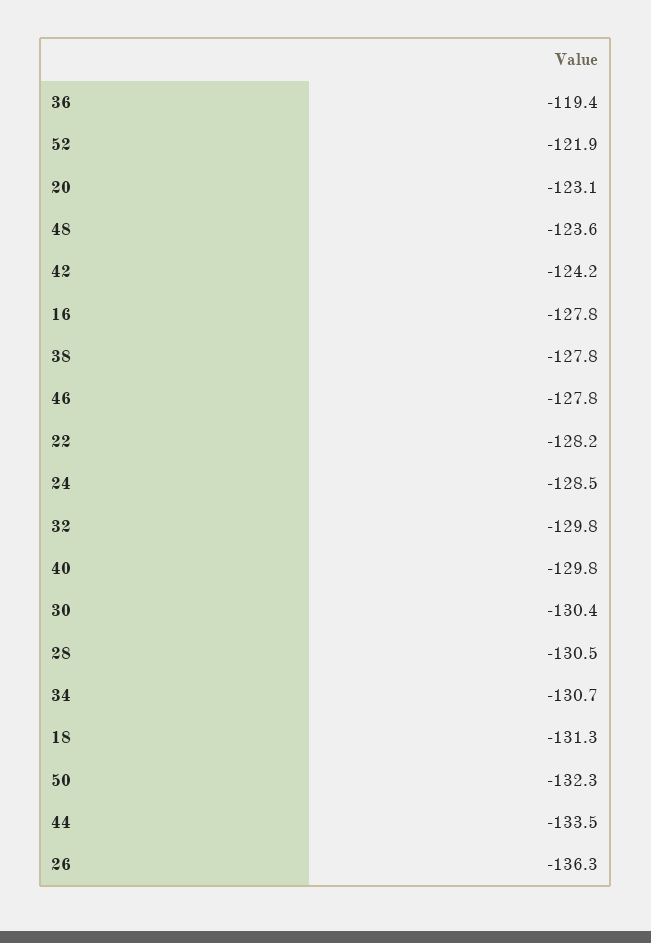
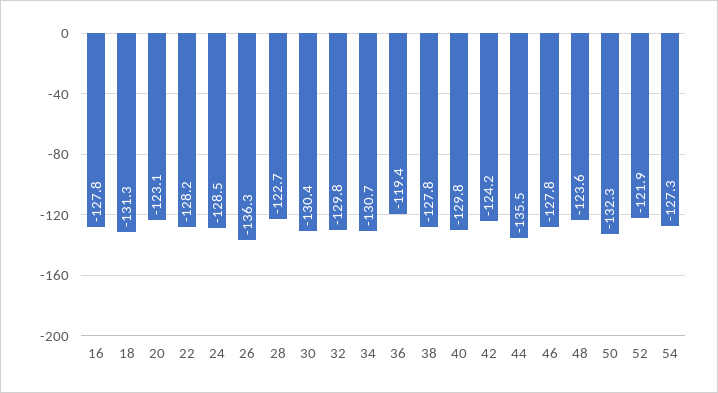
  {
    "36": -119.4,
    "52": -121.9,
    "20": -123.1,
    "48": -123.6,
    "42": -124.2,
    "16": -127.8,
    "38": -127.8,
    "46": -127.8,
    "22": -128.2,
    "24": -128.5,
    "32": -129.8,
    "40": -129.8,
    "30": -130.4,
-   "28": -130.5,
+   "28": -122.7,
    "34": -130.7,
    "18": -131.3,
    "50": -132.3,
-   "44": -133.5,
+   "44": -135.5,
-   "26": -136.3
+   "26": -136.3,
+   "54": -127.3
  }

